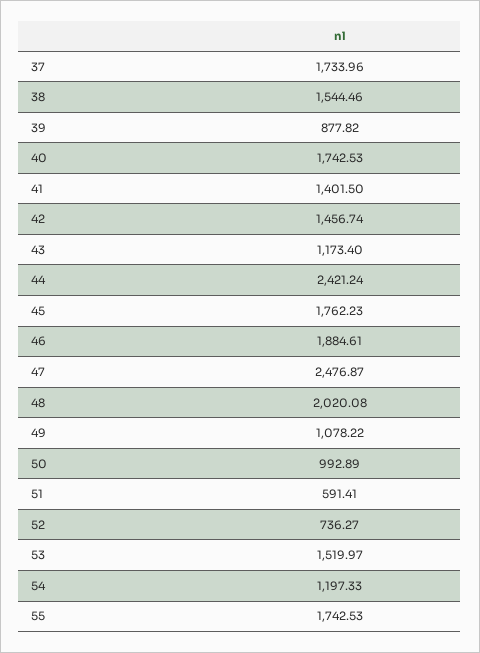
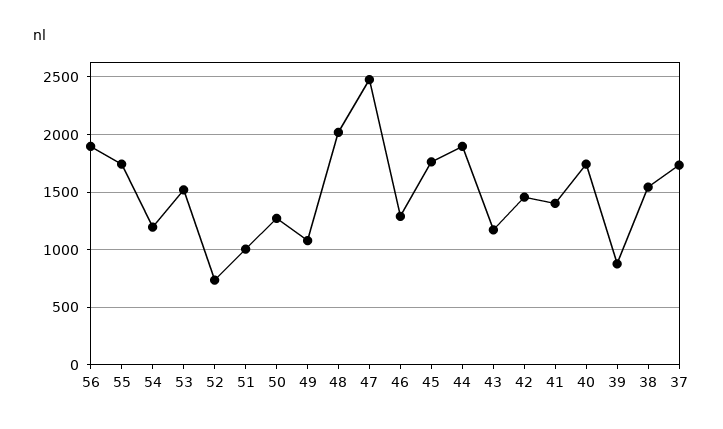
  {
    "37": 1733.96,
    "38": 1544.46,
    "39": 877.82,
    "40": 1742.53,
    "41": 1401.5,
    "42": 1456.74,
    "43": 1173.4,
-   "44": 2421.24,
+   "44": 1900,
    "45": 1762.23,
-   "46": 1884.61,
+   "46": 1300,
    "47": 2476.87,
    "48": 2020.08,
    "49": 1078.22,
-   "50": 992.89,
+   "50": 1300,
-   "51": 591.41,
+   "51": 1000,
    "52": 736.27,
    "53": 1519.97,
    "54": 1197.33,
-   "55": 1742.53
+   "55": 1742.53,
+   "56": 1900
  }

